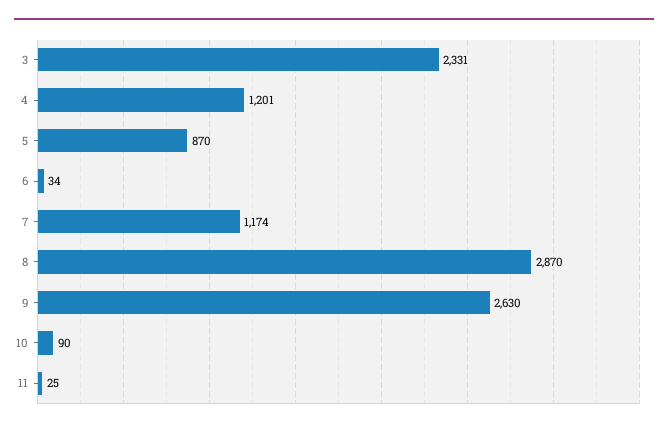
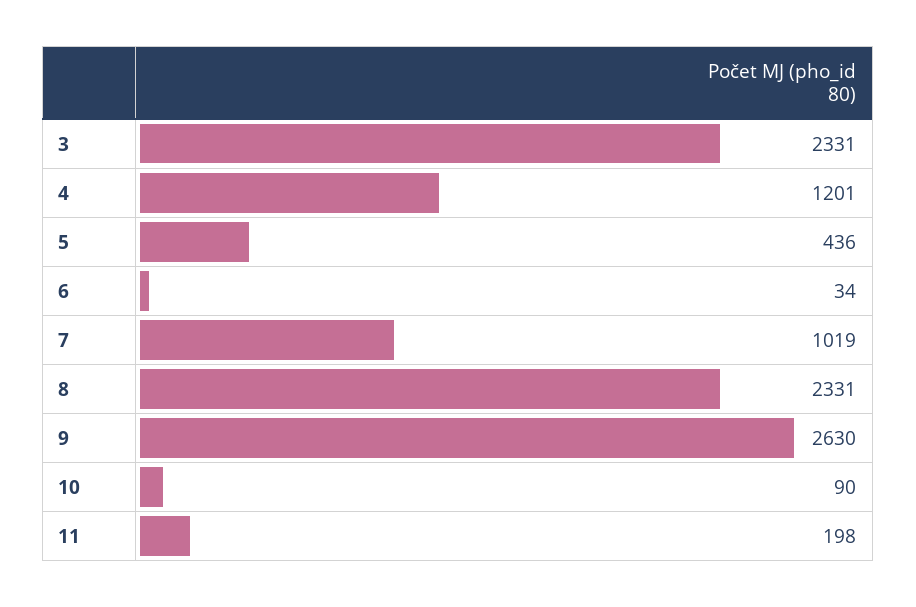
  {
    "3": 2331,
    "4": 1201,
-   "5": 870,
+   "5": 436,
    "6": 34,
-   "7": 1174,
+   "7": 1019,
-   "8": 2870,
+   "8": 2331,
    "9": 2630,
    "10": 90,
-   "11": 25
+   "11": 198
  }

